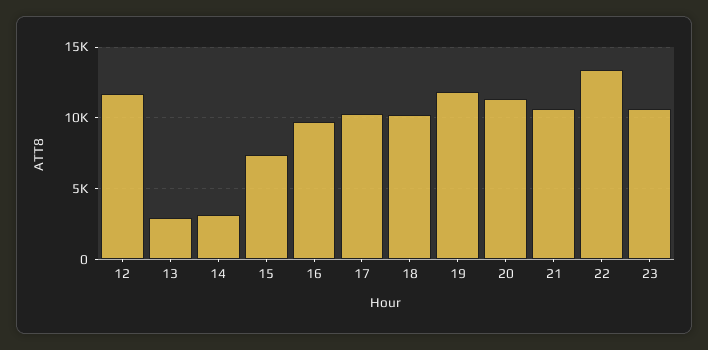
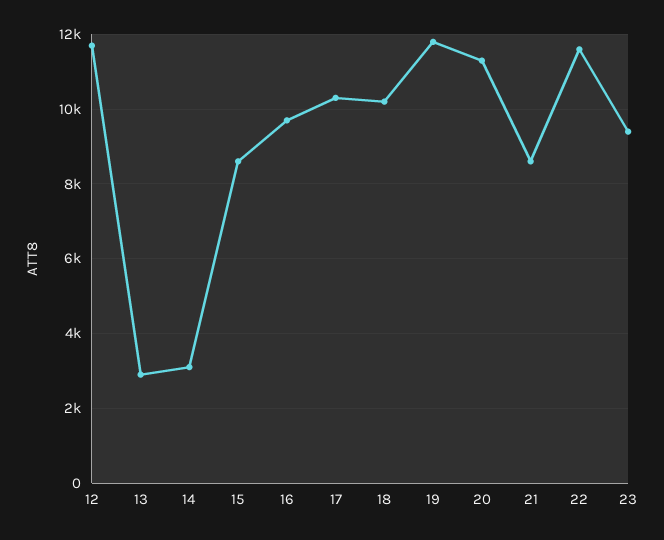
  {
    "12": 11800,
    "13": 3000,
    "14": 3200,
-   "15": 7500,
+   "15": 8600,
    "16": 9800,
    "17": 10400,
    "18": 10200,
    "19": 11800,
    "20": 11400,
-   "21": 10500,
+   "21": 8600,
-   "22": 13500,
+   "22": 11600,
-   "23": 10500
+   "23": 9400
  }

